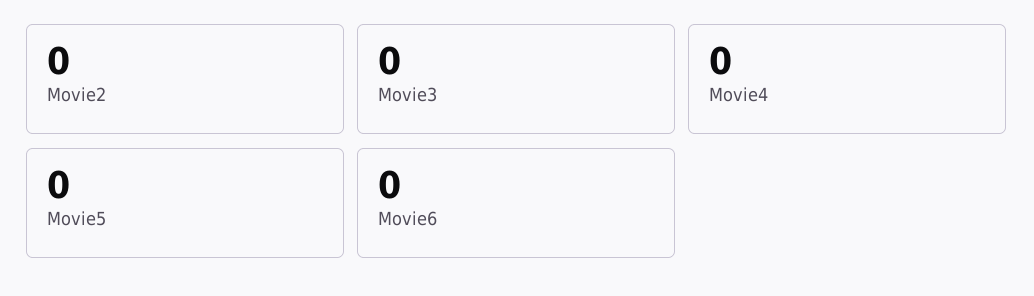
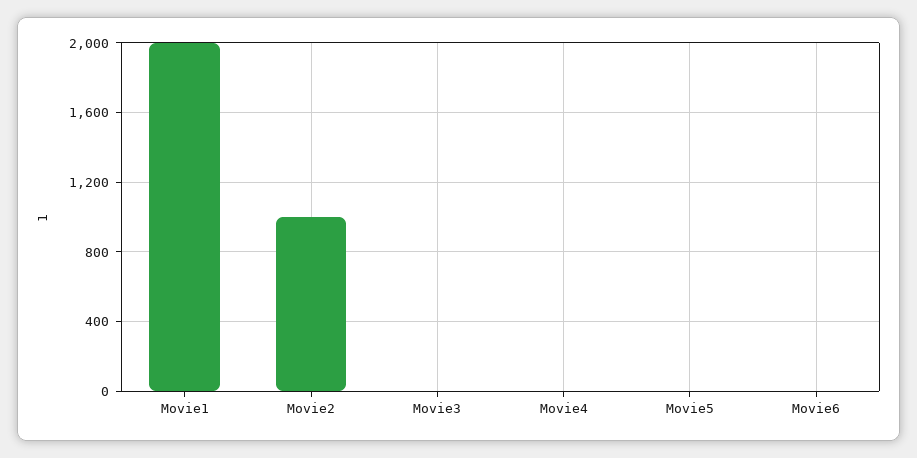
  {
-   "Movie2": 0,
+   "Movie2": 1000,
    "Movie3": 0,
    "Movie4": 0,
    "Movie5": 0,
-   "Movie6": 0
+   "Movie6": 0,
+   "Movie1": 2000
  }

